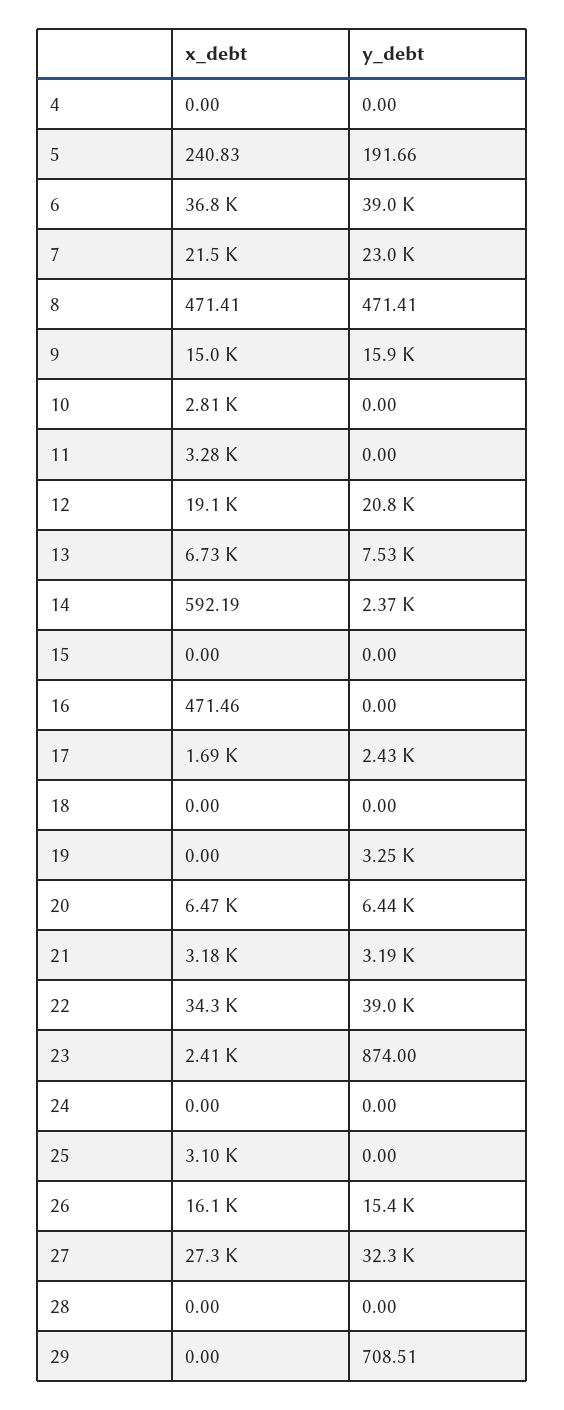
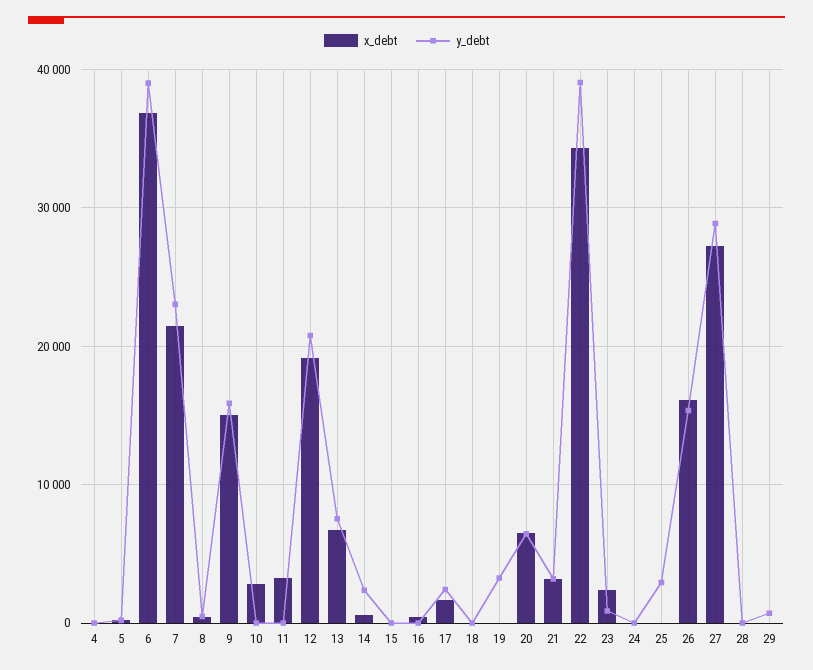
  {
    "x_debt": {
      "4": 0,
      "5": 240.83,
      "6": 36800,
      "7": 21500,
      "8": 471.41,
      "9": 15000,
      "10": 2810,
      "11": 3280,
      "12": 19100,
      "13": 6730,
      "14": 592.19,
      "15": 0,
      "16": 471.46,
      "17": 1690,
      "18": 0,
      "19": 0,
      "20": 6470,
      "21": 3180,
      "22": 34300,
      "23": 2410,
      "24": 0,
-     "25": 3100,
+     "25": 0,
      "26": 16100,
      "27": 27300,
      "28": 0,
      "29": 0
    },
    "y_debt": {
      "4": 0,
      "5": 191.66,
      "6": 39000,
      "7": 23000,
      "8": 471.41,
      "9": 15900,
      "10": 0,
      "11": 0,
      "12": 20800,
      "13": 7530,
      "14": 2370,
      "15": 0,
      "16": 0,
      "17": 2430,
      "18": 0,
      "19": 3250,
      "20": 6440,
      "21": 3190,
      "22": 39000,
      "23": 874,
      "24": 0,
-     "25": 0,
+     "25": 3000,
      "26": 15400,
-     "27": 32300,
+     "27": 29000,
      "28": 0,
      "29": 708.51
    }
  }

